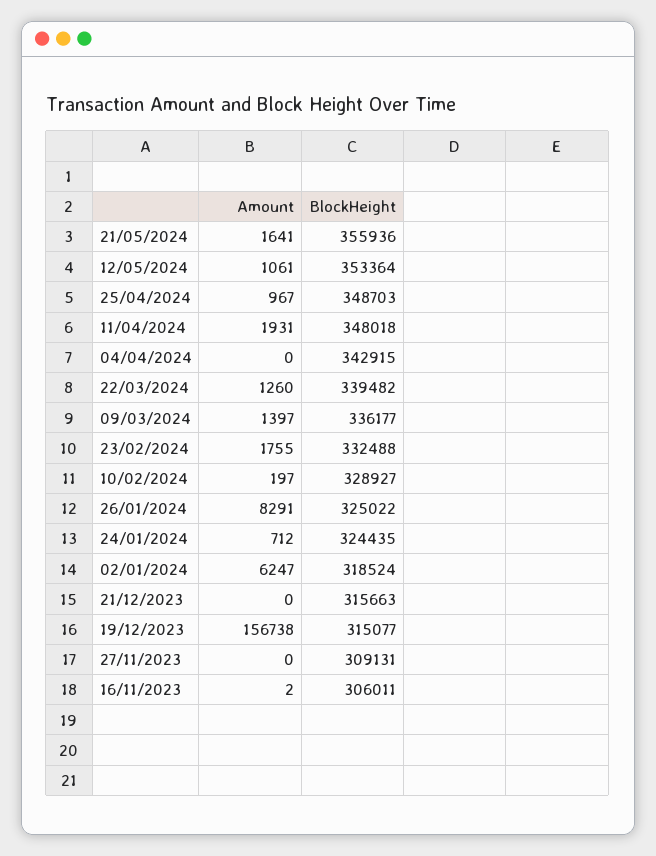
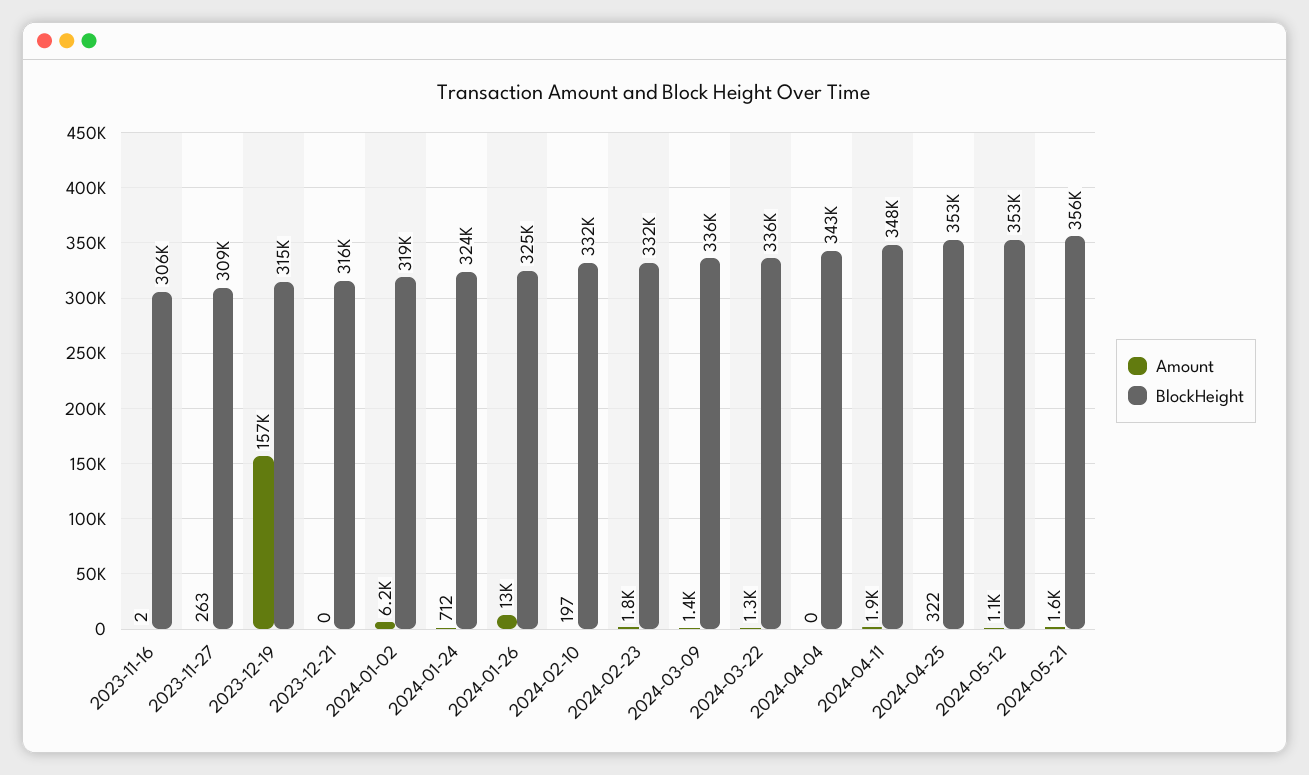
  {
    "Amount": {
      "21/05/2024": 1641,
      "12/05/2024": 1061,
-     "25/04/2024": 967,
+     "25/04/2024": 322,
      "11/04/2024": 1931,
      "04/04/2024": 0,
      "22/03/2024": 1260,
      "09/03/2024": 1397,
      "23/02/2024": 1755,
      "10/02/2024": 197,
-     "26/01/2024": 8291,
+     "26/01/2024": 13000,
      "24/01/2024": 712,
      "02/01/2024": 6247,
      "21/12/2023": 0,
      "19/12/2023": 156738,
-     "27/11/2023": 0,
+     "27/11/2023": 263,
      "16/11/2023": 2
    },
    "BlockHeight": {
      "21/05/2024": 355936,
      "12/05/2024": 353364,
-     "25/04/2024": 348703,
+     "25/04/2024": 353000,
      "11/04/2024": 348018,
      "04/04/2024": 342915,
-     "22/03/2024": 339482,
+     "22/03/2024": 336000,
      "09/03/2024": 336177,
      "23/02/2024": 332488,
-     "10/02/2024": 328927,
+     "10/02/2024": 332000,
      "26/01/2024": 325022,
      "24/01/2024": 324435,
      "02/01/2024": 318524,
      "21/12/2023": 315663,
      "19/12/2023": 315077,
      "27/11/2023": 309131,
      "16/11/2023": 306011
    }
  }

